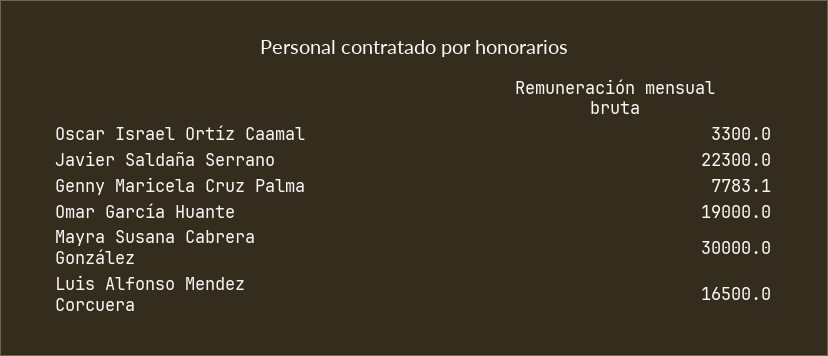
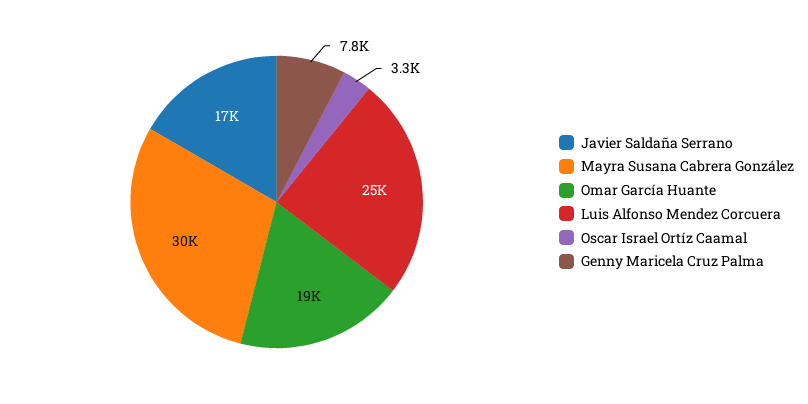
  {
    "Oscar Israel Ortíz Caamal": 3300,
-   "Javier Saldaña Serrano": 22300,
+   "Javier Saldaña Serrano": 17000,
    "Genny Maricela Cruz Palma": 7783.1,
    "Omar García Huante": 19000,
    "Mayra Susana Cabrera González": 30000,
-   "Luis Alfonso Mendez Corcuera": 16500
+   "Luis Alfonso Mendez Corcuera": 25000
  }

